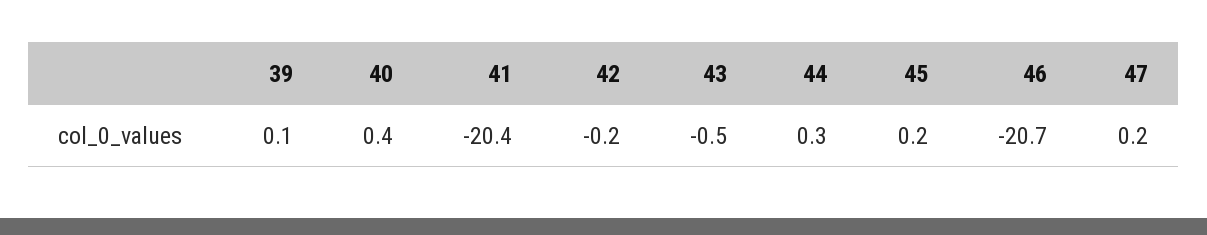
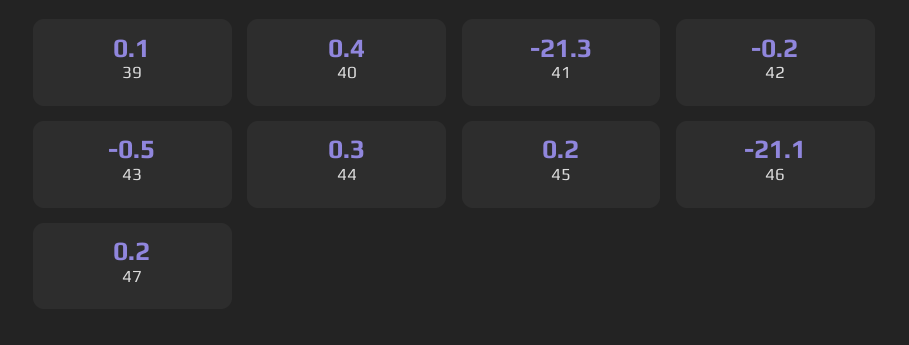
  {
    "39": 0.1,
    "40": 0.4,
-   "41": -20.4,
+   "41": -21.3,
    "42": -0.2,
    "43": -0.5,
    "44": 0.3,
    "45": 0.2,
-   "46": -20.7,
+   "46": -21.1,
    "47": 0.2
  }

